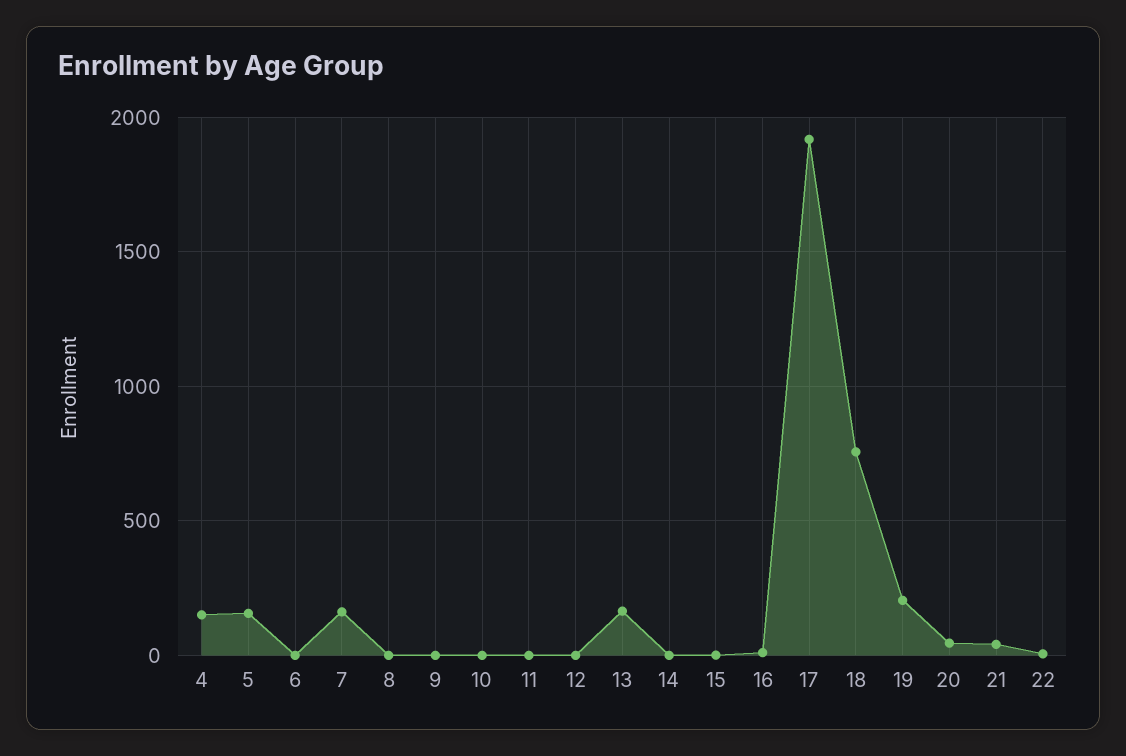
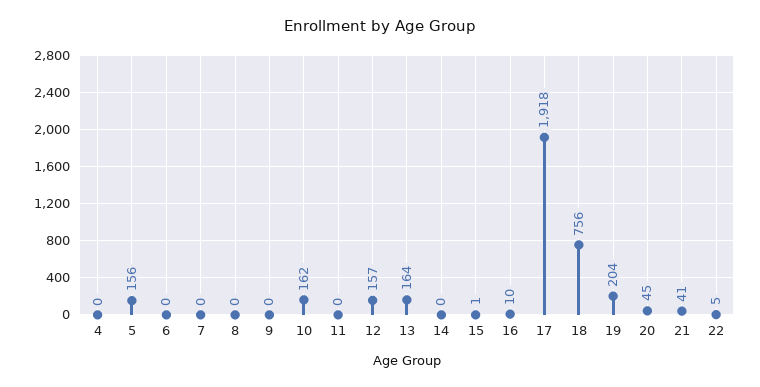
  {
-   "4": 150,
+   "4": 0,
    "5": 156,
    "6": 0,
-   "7": 150,
+   "7": 0,
    "8": 0,
    "9": 0,
-   "10": 0,
+   "10": 162,
    "11": 0,
-   "12": 0,
+   "12": 157,
    "13": 164,
    "14": 0,
    "15": 1,
    "16": 10,
    "17": 1918,
    "18": 756,
    "19": 204,
    "20": 45,
    "21": 41,
    "22": 5
  }

